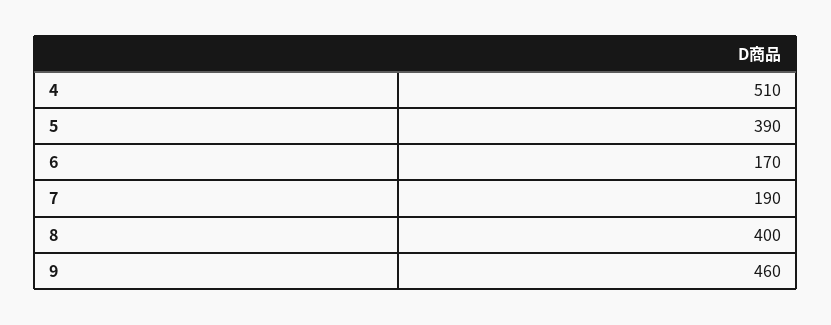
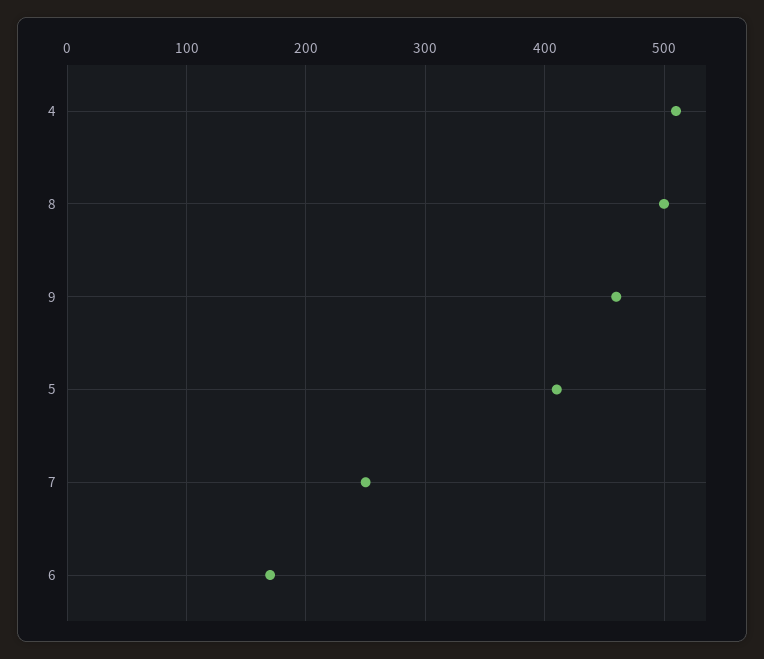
  {
    "4": 510,
-   "5": 390,
+   "5": 410,
    "6": 170,
-   "7": 190,
+   "7": 250,
-   "8": 400,
+   "8": 500,
    "9": 460
  }

